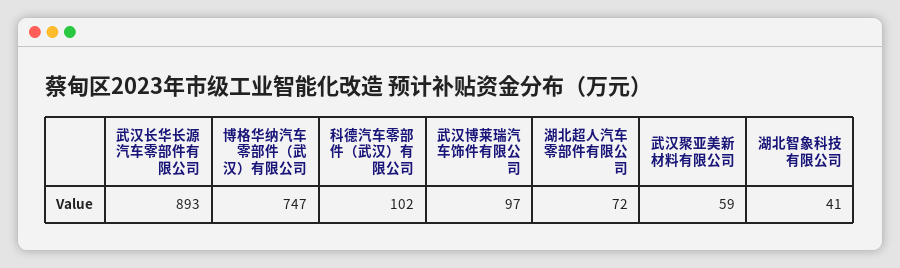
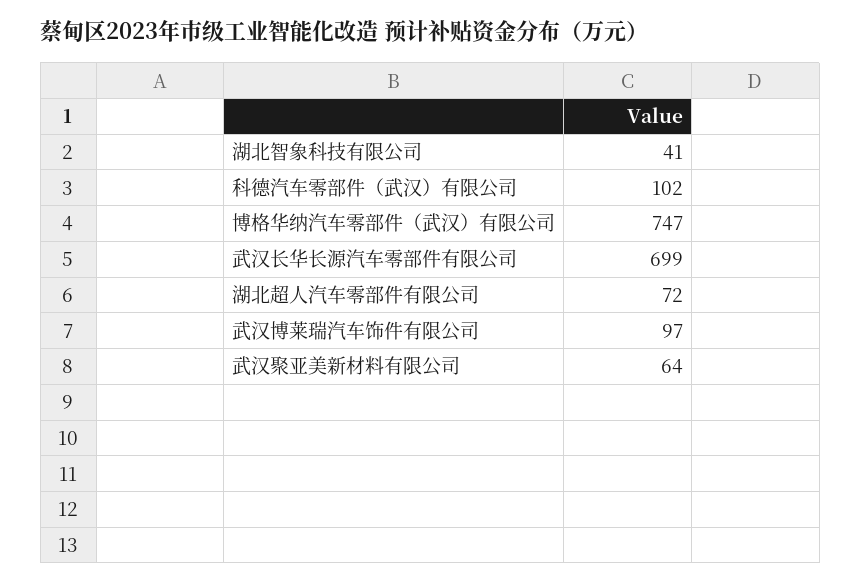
  {
-   "武汉长华长源汽车零部件有限公司": 893,
+   "武汉长华长源汽车零部件有限公司": 699,
    "博格华纳汽车零部件（武汉）有限公司": 747,
    "科德汽车零部件（武汉）有限公司": 102,
    "武汉博莱瑞汽车饰件有限公司": 97,
    "湖北超人汽车零部件有限公司": 72,
-   "武汉聚亚美新材料有限公司": 59,
+   "武汉聚亚美新材料有限公司": 64,
    "湖北智象科技有限公司": 41
  }

